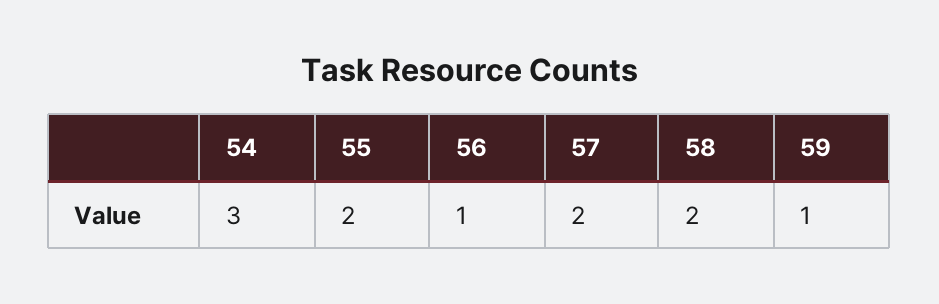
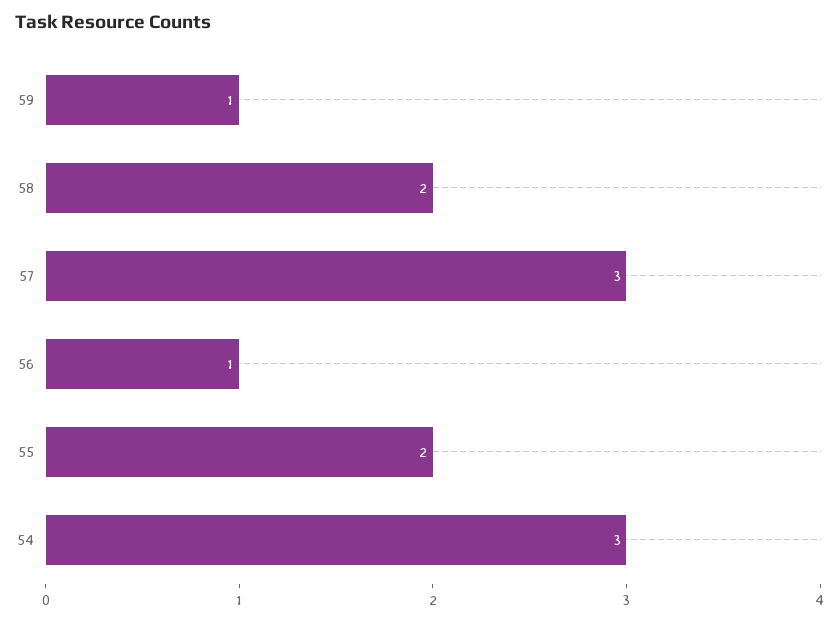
  {
    "54": 3,
    "55": 2,
    "56": 1,
-   "57": 2,
+   "57": 3,
    "58": 2,
    "59": 1
  }

